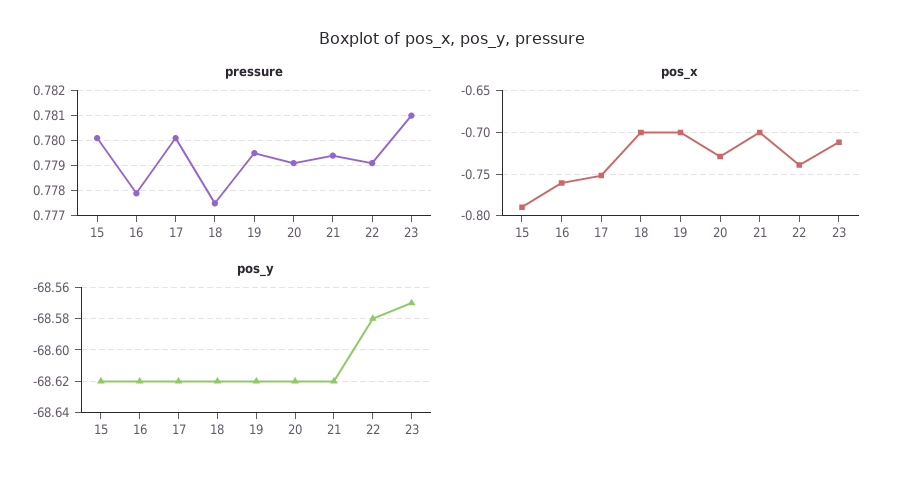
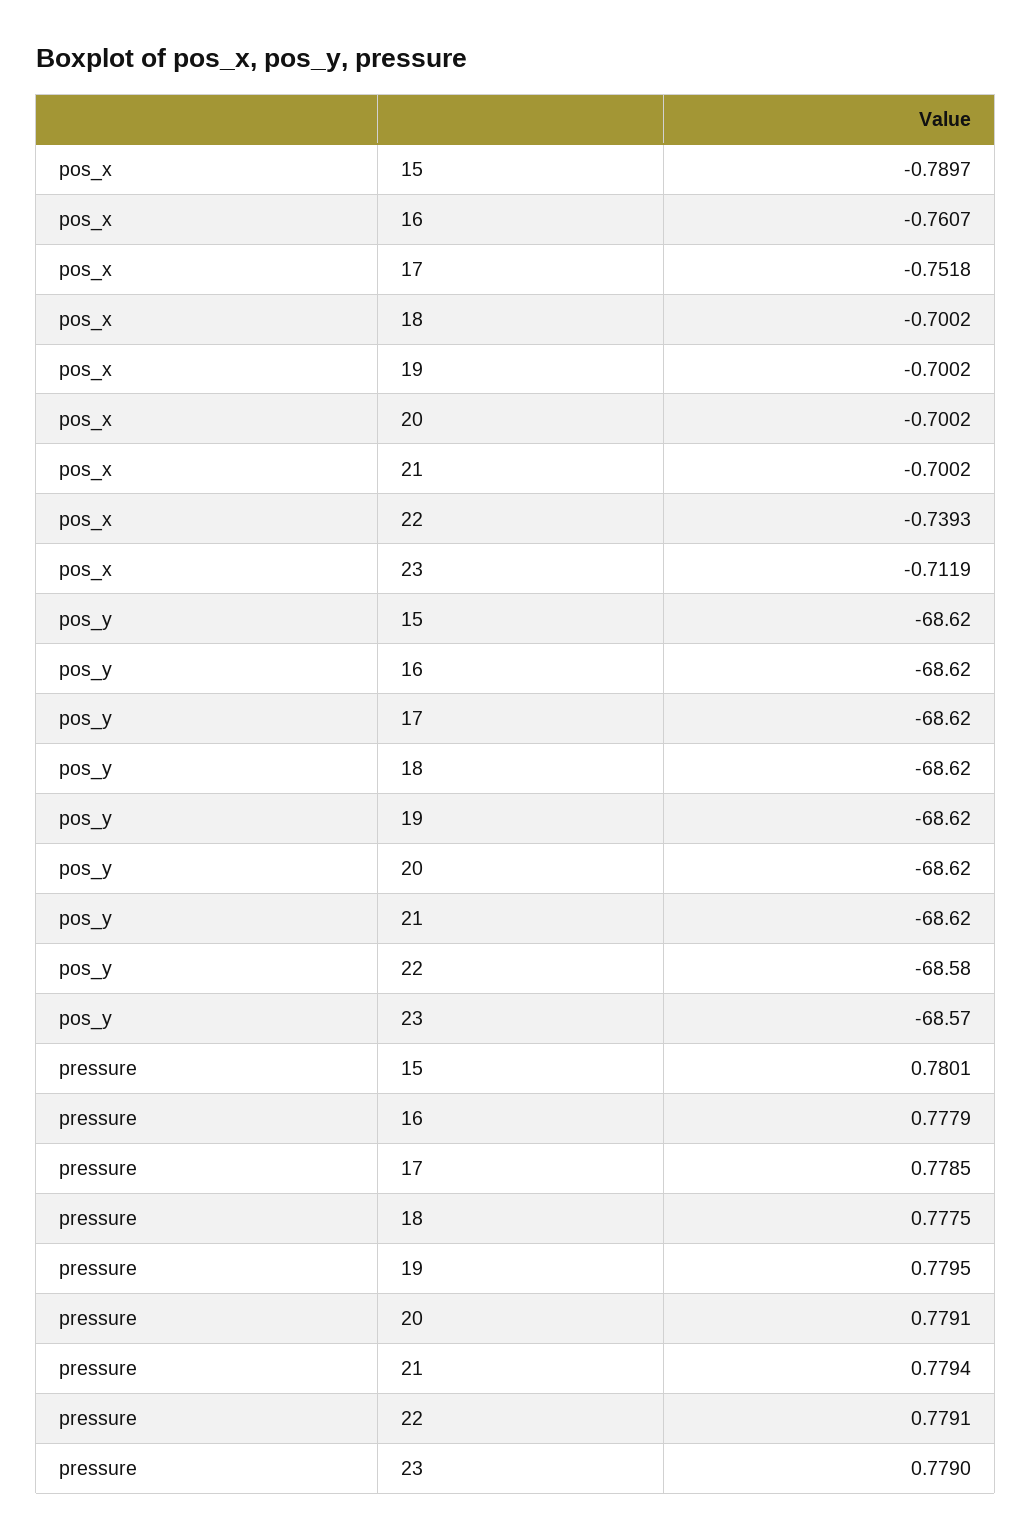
  {
    "pressure": {
      "15": 0.7801,
      "16": 0.7779,
-     "17": 0.78,
+     "17": 0.7785,
      "18": 0.7775,
      "19": 0.7795,
      "20": 0.7791,
      "21": 0.7794,
      "22": 0.7791,
-     "23": 0.781
+     "23": 0.779
    },
    "pos_x": {
      "15": -0.7897,
      "16": -0.7607,
      "17": -0.7518,
      "18": -0.7002,
      "19": -0.7002,
-     "20": -0.73,
+     "20": -0.7002,
      "21": -0.7002,
      "22": -0.7393,
      "23": -0.7119
    },
    "pos_y": {
      "15": -68.62,
      "16": -68.62,
      "17": -68.62,
      "18": -68.62,
      "19": -68.62,
      "20": -68.62,
      "21": -68.62,
      "22": -68.58,
      "23": -68.57
    }
  }

